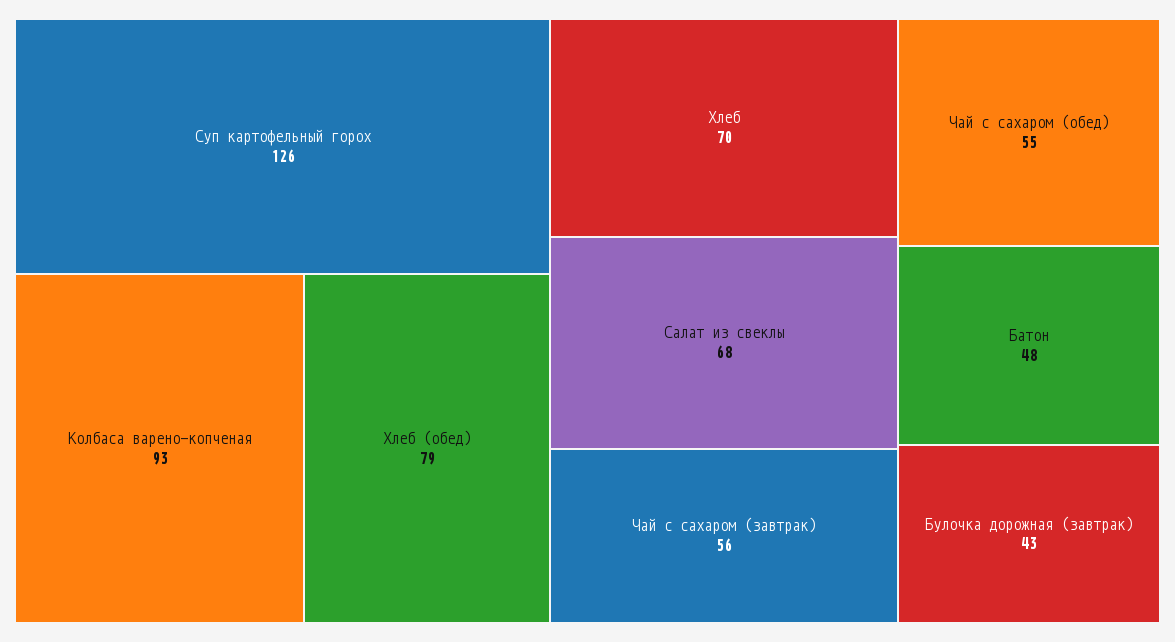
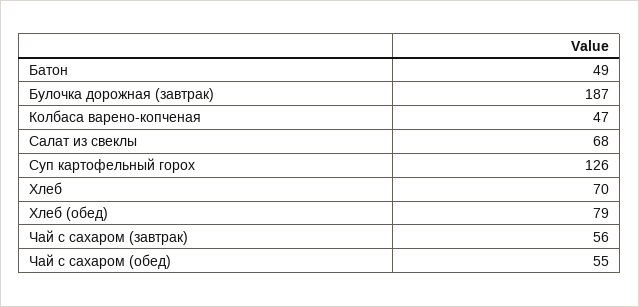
  {
    "Суп картофельный горох": 126,
-   "Колбаса варено-копченая": 93,
+   "Колбаса варено-копченая": 47,
    "Хлеб (обед)": 79,
    "Хлеб": 70,
    "Салат из свеклы": 68,
    "Чай с сахаром (завтрак)": 56,
    "Чай с сахаром (обед)": 55,
-   "Батон": 48,
+   "Батон": 49,
-   "Булочка дорожная (завтрак)": 43
+   "Булочка дорожная (завтрак)": 187
  }

